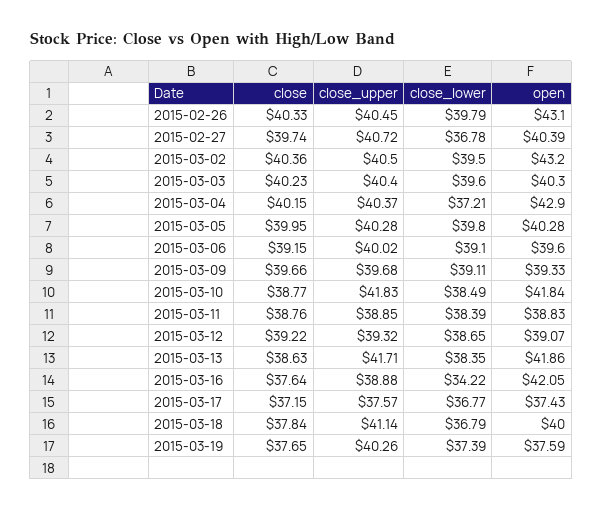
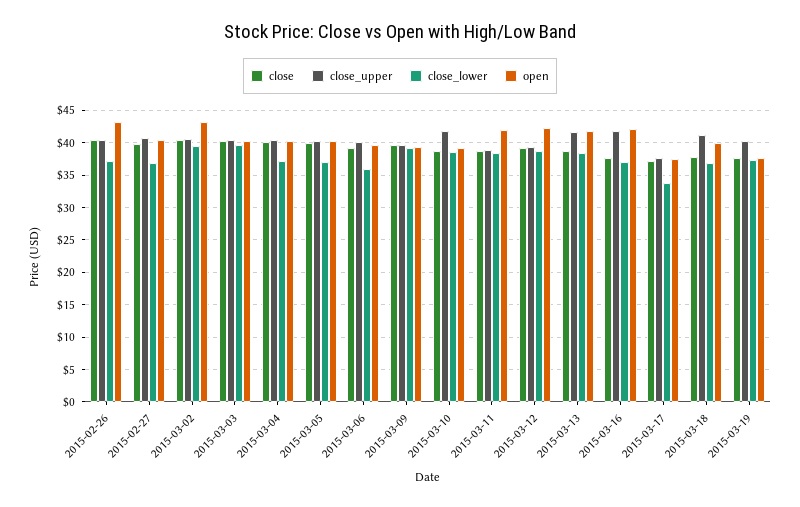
  {
    "close": {
      "2015-02-26": 40.33,
      "2015-02-27": 39.74,
      "2015-03-02": 40.36,
      "2015-03-03": 40.23,
      "2015-03-04": 40.15,
      "2015-03-05": 39.95,
      "2015-03-06": 39.15,
      "2015-03-09": 39.66,
      "2015-03-10": 38.77,
      "2015-03-11": 38.76,
      "2015-03-12": 39.22,
      "2015-03-13": 38.63,
      "2015-03-16": 37.64,
      "2015-03-17": 37.15,
      "2015-03-18": 37.84,
      "2015-03-19": 37.65
    },
    "close_upper": {
      "2015-02-26": 40.45,
      "2015-02-27": 40.72,
      "2015-03-02": 40.5,
      "2015-03-03": 40.4,
      "2015-03-04": 40.37,
      "2015-03-05": 40.28,
      "2015-03-06": 40.02,
      "2015-03-09": 39.68,
      "2015-03-10": 41.83,
      "2015-03-11": 38.85,
      "2015-03-12": 39.32,
      "2015-03-13": 41.71,
-     "2015-03-16": 38.88,
+     "2015-03-16": 42,
      "2015-03-17": 37.57,
      "2015-03-18": 41.14,
      "2015-03-19": 40.26
    },
    "close_lower": {
-     "2015-02-26": 39.79,
+     "2015-02-26": 37,
      "2015-02-27": 36.78,
      "2015-03-02": 39.5,
      "2015-03-03": 39.6,
      "2015-03-04": 37.21,
-     "2015-03-05": 39.8,
+     "2015-03-05": 37,
-     "2015-03-06": 39.1,
+     "2015-03-06": 36,
      "2015-03-09": 39.11,
      "2015-03-10": 38.49,
      "2015-03-11": 38.39,
      "2015-03-12": 38.65,
      "2015-03-13": 38.35,
-     "2015-03-16": 34.22,
+     "2015-03-16": 37,
-     "2015-03-17": 36.77,
+     "2015-03-17": 34,
      "2015-03-18": 36.79,
      "2015-03-19": 37.39
    },
    "open": {
      "2015-02-26": 43.1,
      "2015-02-27": 40.39,
      "2015-03-02": 43.2,
      "2015-03-03": 40.3,
-     "2015-03-04": 42.9,
+     "2015-03-04": 40,
      "2015-03-05": 40.28,
      "2015-03-06": 39.6,
      "2015-03-09": 39.33,
-     "2015-03-10": 41.84,
+     "2015-03-10": 39,
-     "2015-03-11": 38.83,
+     "2015-03-11": 42,
-     "2015-03-12": 39.07,
+     "2015-03-12": 42,
      "2015-03-13": 41.86,
      "2015-03-16": 42.05,
      "2015-03-17": 37.43,
      "2015-03-18": 40,
      "2015-03-19": 37.59
    }
  }

